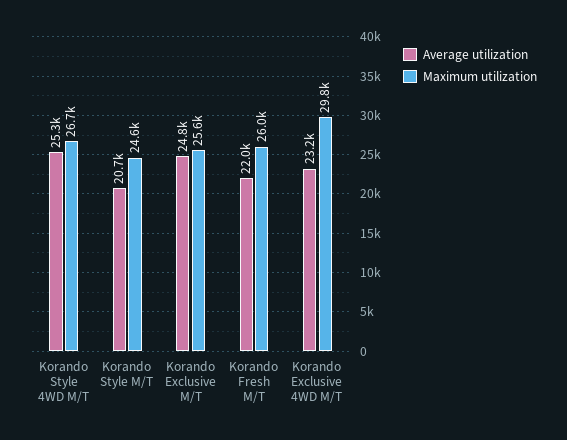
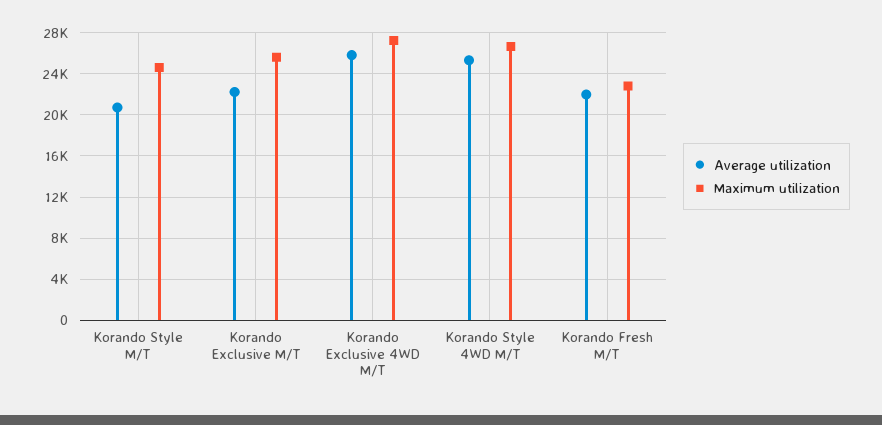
  {
    "Average utilization": {
      "Korando Style 4WD M/T": 25300,
      "Korando Style M/T": 20700,
-     "Korando Exclusive M/T": 24800,
+     "Korando Exclusive M/T": 22000,
      "Korando Fresh M/T": 22000,
-     "Korando Exclusive 4WD M/T": 23200
+     "Korando Exclusive 4WD M/T": 26000
    },
    "Maximum utilization": {
      "Korando Style 4WD M/T": 26700,
      "Korando Style M/T": 24600,
      "Korando Exclusive M/T": 25600,
-     "Korando Fresh M/T": 26000,
+     "Korando Fresh M/T": 23000,
-     "Korando Exclusive 4WD M/T": 29800
+     "Korando Exclusive 4WD M/T": 27000
    }
  }

